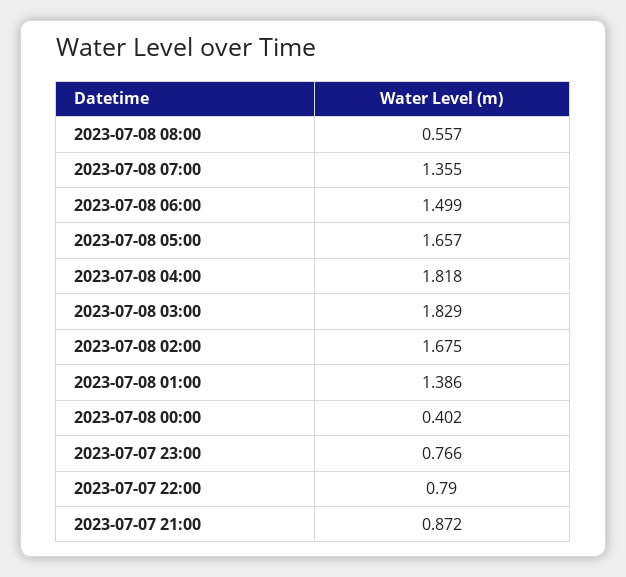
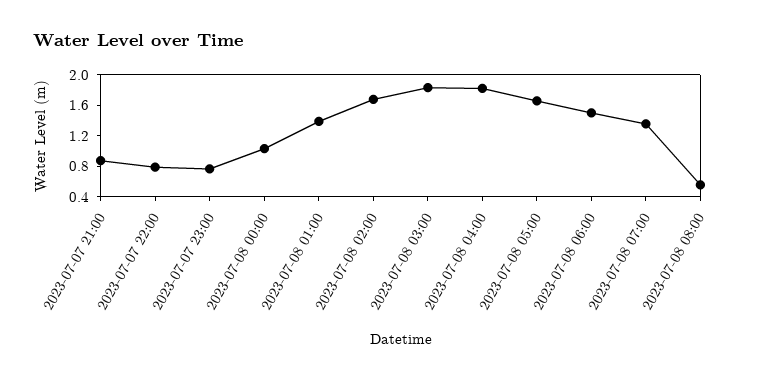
  {
    "2023-07-08 08:00": 0.557,
    "2023-07-08 07:00": 1.355,
    "2023-07-08 06:00": 1.499,
    "2023-07-08 05:00": 1.657,
    "2023-07-08 04:00": 1.818,
    "2023-07-08 03:00": 1.829,
    "2023-07-08 02:00": 1.675,
    "2023-07-08 01:00": 1.386,
-   "2023-07-08 00:00": 0.402,
+   "2023-07-08 00:00": 1,
    "2023-07-07 23:00": 0.766,
    "2023-07-07 22:00": 0.79,
    "2023-07-07 21:00": 0.872
  }

